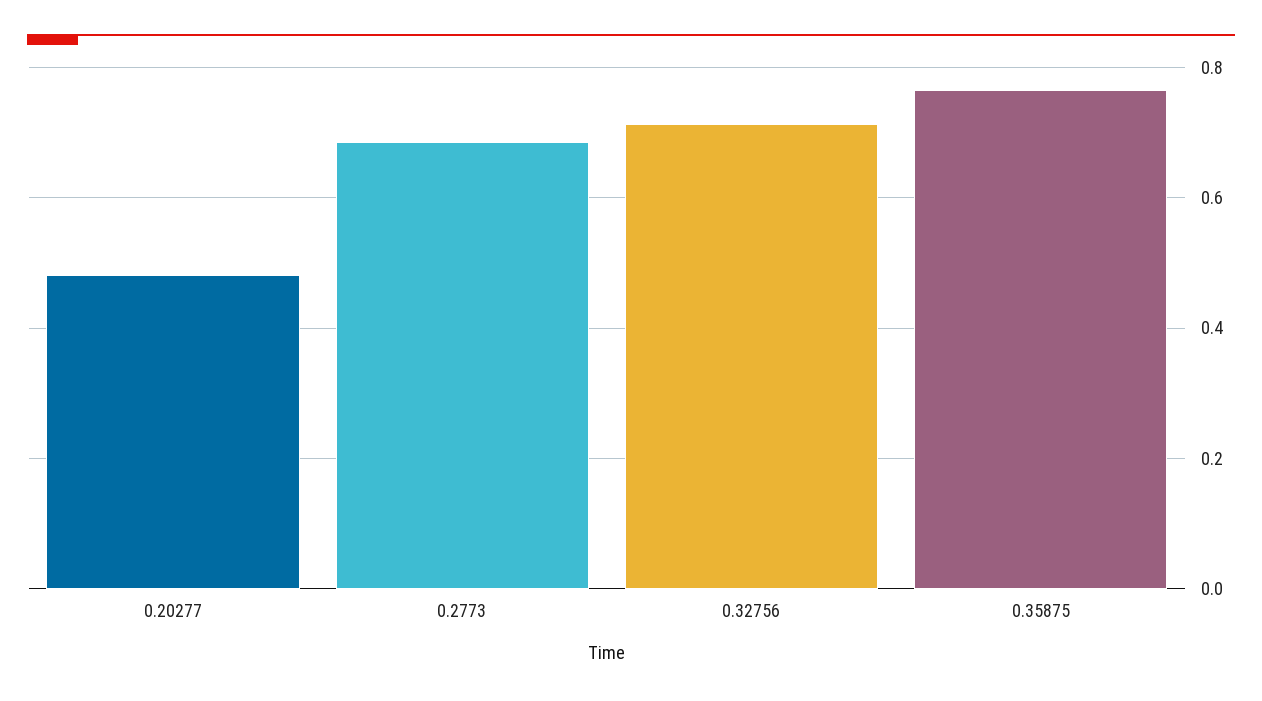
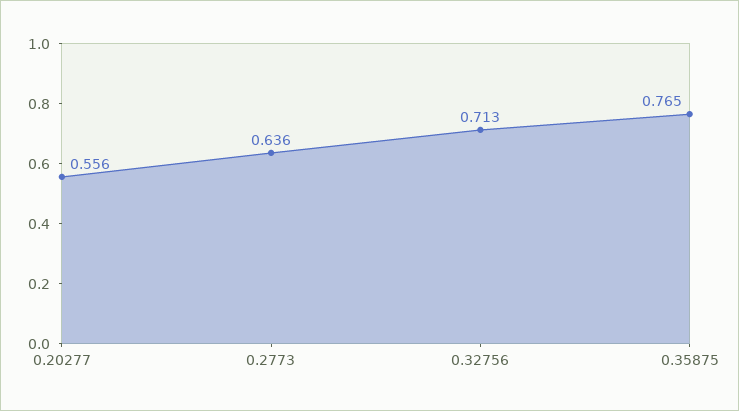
  {
-   "0.20277": 0.48,
+   "0.20277": 0.556,
-   "0.2773": 0.68,
+   "0.2773": 0.636,
    "0.32756": 0.713,
    "0.35875": 0.765
  }

